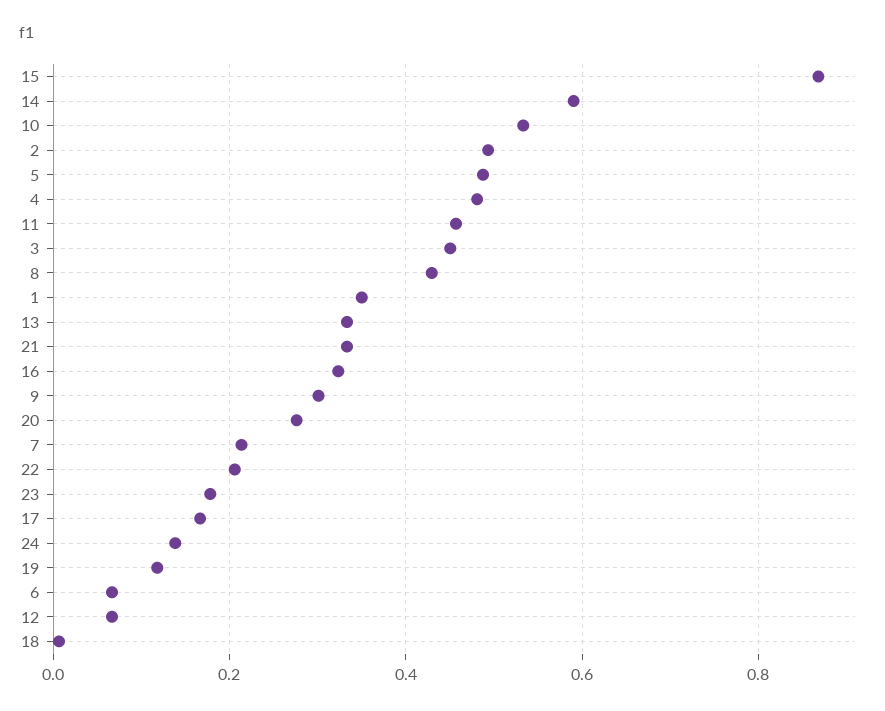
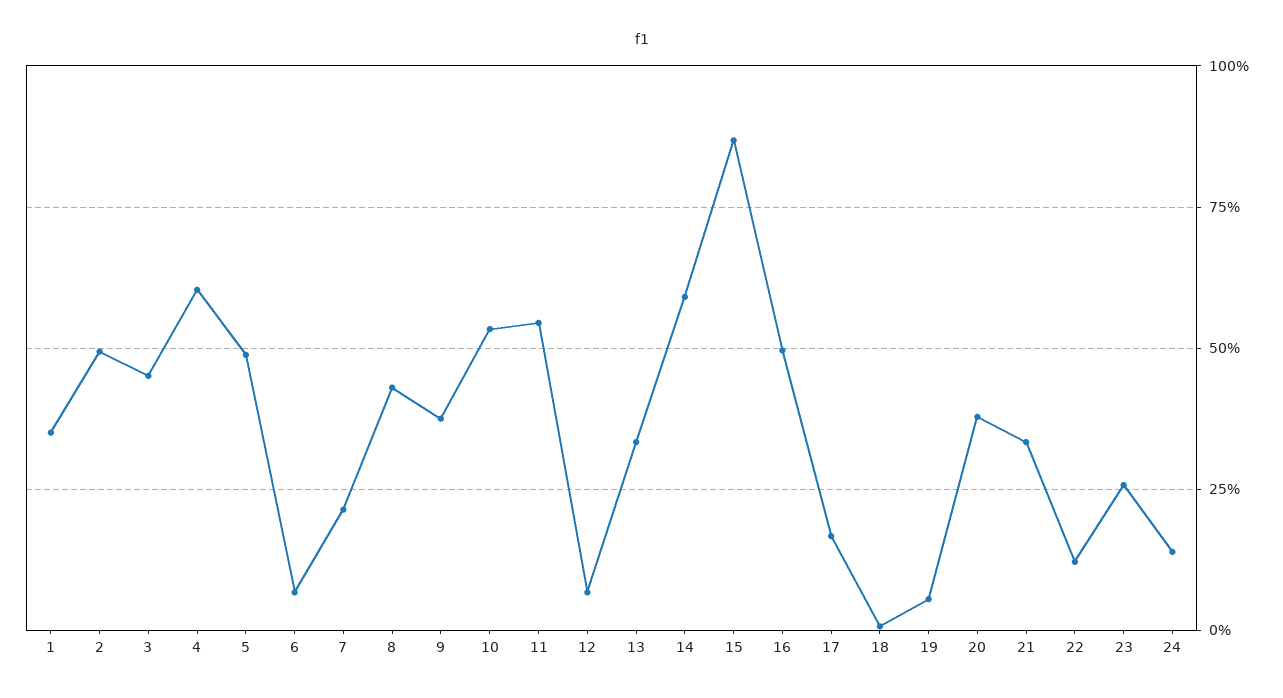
  {
    "15": 0.86,
    "14": 0.6,
    "10": 0.54,
    "2": 0.5,
    "5": 0.48,
-   "4": 0.48,
+   "4": 0.6,
-   "11": 0.46,
+   "11": 0.55,
    "3": 0.46,
    "8": 0.42,
    "1": 0.36,
    "13": 0.34,
    "21": 0.34,
-   "16": 0.32,
+   "16": 0.5,
-   "9": 0.3,
+   "9": 0.375,
-   "20": 0.28,
+   "20": 0.375,
    "7": 0.22,
-   "22": 0.2,
+   "22": 0.125,
-   "23": 0.18,
+   "23": 0.25,
    "17": 0.16,
    "24": 0.14,
-   "19": 0.12,
+   "19": 0.05,
    "6": 0.06,
    "12": 0.06,
    "18": 0
  }

